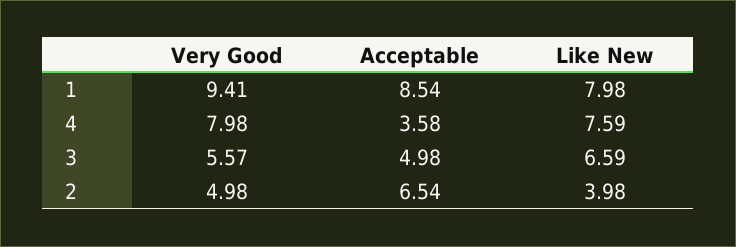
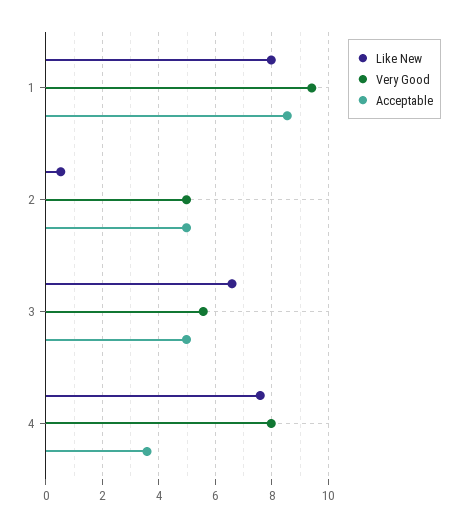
  {
    "Very Good": {
      "1": 9.41,
      "4": 7.98,
      "3": 5.57,
      "2": 4.98
    },
    "Acceptable": {
      "1": 8.54,
      "4": 3.58,
      "3": 4.98,
-     "2": 6.54
+     "2": 5
    },
    "Like New": {
      "1": 7.98,
      "4": 7.59,
      "3": 6.59,
-     "2": 3.98
+     "2": 0.5
    }
  }

